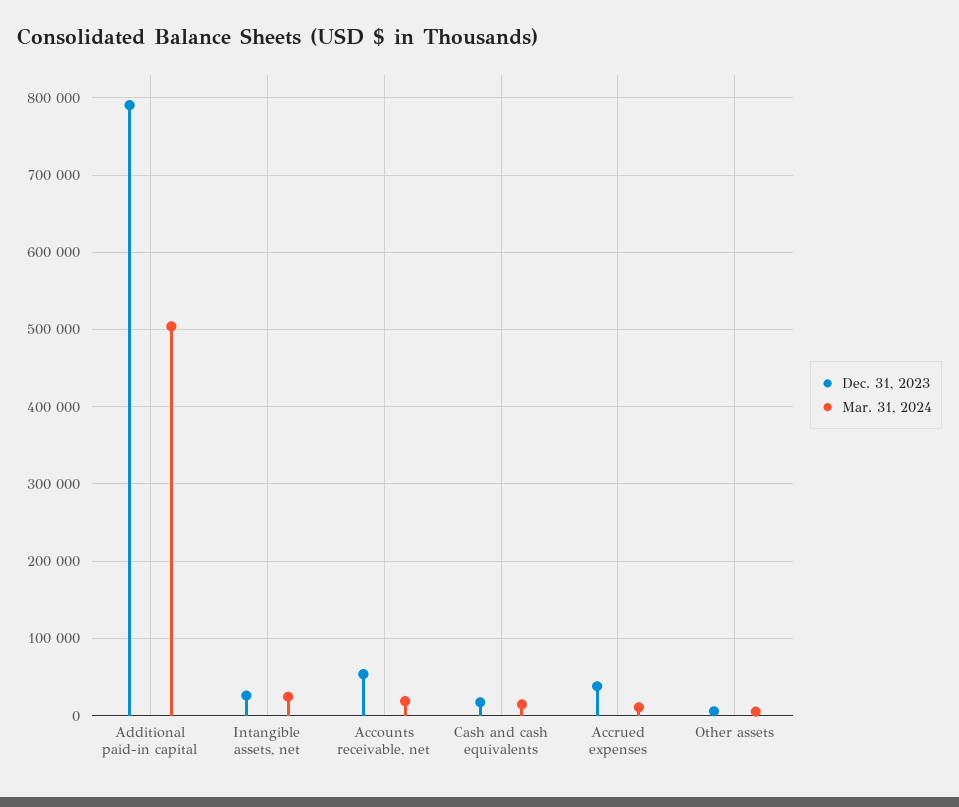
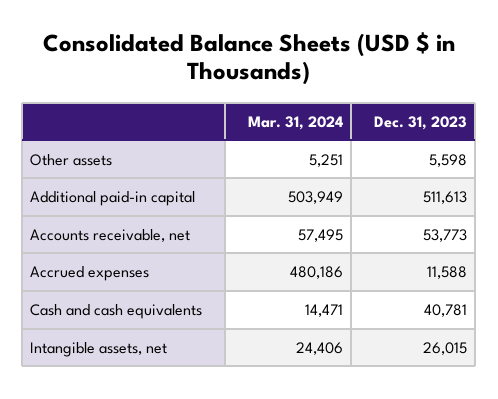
  {
    "Dec. 31, 2023": {
-     "Additional paid-in capital": 790000,
+     "Additional paid-in capital": 511613,
      "Intangible assets, net": 26015,
      "Accounts receivable, net": 53773,
-     "Cash and cash equivalents": 20000,
+     "Cash and cash equivalents": 40781,
-     "Accrued expenses": 40000,
+     "Accrued expenses": 11588,
      "Other assets": 5598
    },
    "Mar. 31, 2024": {
      "Additional paid-in capital": 503949,
      "Intangible assets, net": 24406,
-     "Accounts receivable, net": 20000,
+     "Accounts receivable, net": 57495,
      "Cash and cash equivalents": 14471,
-     "Accrued expenses": 10000,
+     "Accrued expenses": 480186,
      "Other assets": 5251
    }
  }

